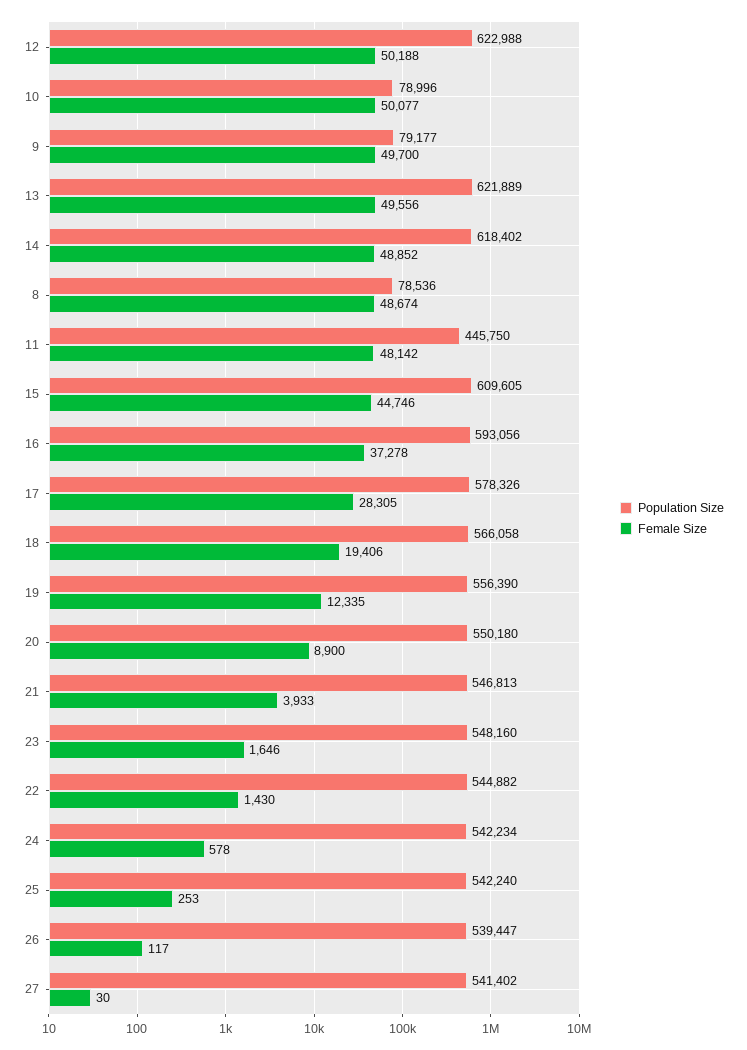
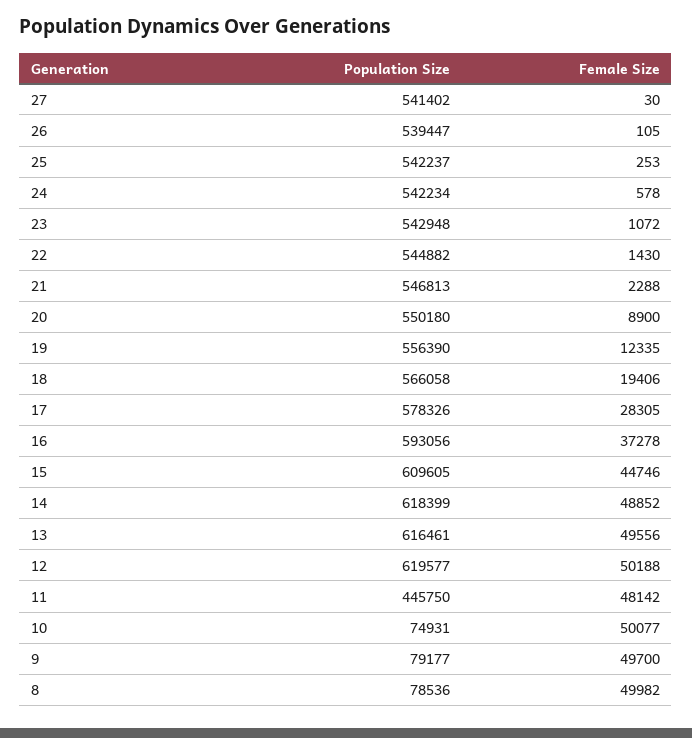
  {
    "Population Size": {
-     "12": 622988,
+     "12": 619577,
-     "10": 78996,
+     "10": 74931,
      "9": 79177,
-     "13": 621889,
+     "13": 616461,
-     "14": 618402,
+     "14": 618399,
      "8": 78536,
      "11": 445750,
      "15": 609605,
      "16": 593056,
      "17": 578326,
      "18": 566058,
      "19": 556390,
      "20": 550180,
      "21": 546813,
-     "23": 548160,
+     "23": 542948,
      "22": 544882,
      "24": 542234,
-     "25": 542240,
+     "25": 542237,
      "26": 539447,
      "27": 541402
    },
    "Female Size": {
      "12": 50188,
      "10": 50077,
      "9": 49700,
      "13": 49556,
      "14": 48852,
-     "8": 48674,
+     "8": 49982,
      "11": 48142,
      "15": 44746,
      "16": 37278,
      "17": 28305,
      "18": 19406,
      "19": 12335,
      "20": 8900,
-     "21": 3933,
+     "21": 2288,
-     "23": 1646,
+     "23": 1072,
      "22": 1430,
      "24": 578,
      "25": 253,
-     "26": 117,
+     "26": 105,
      "27": 30
    }
  }

